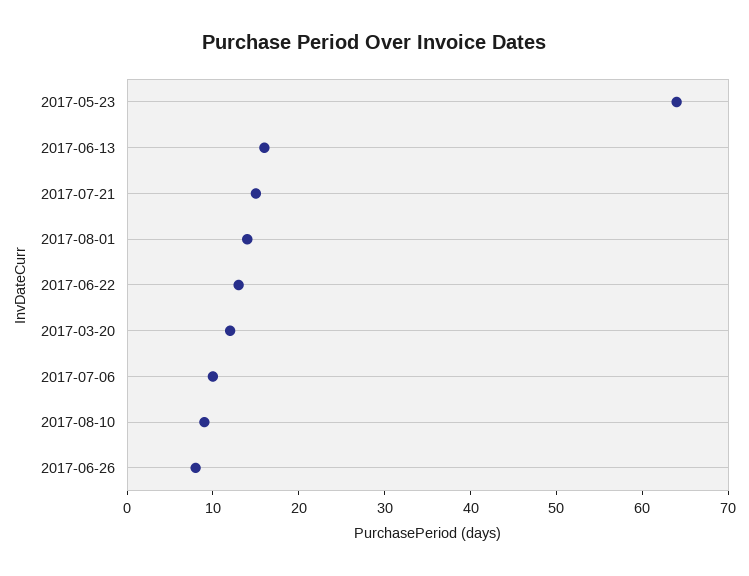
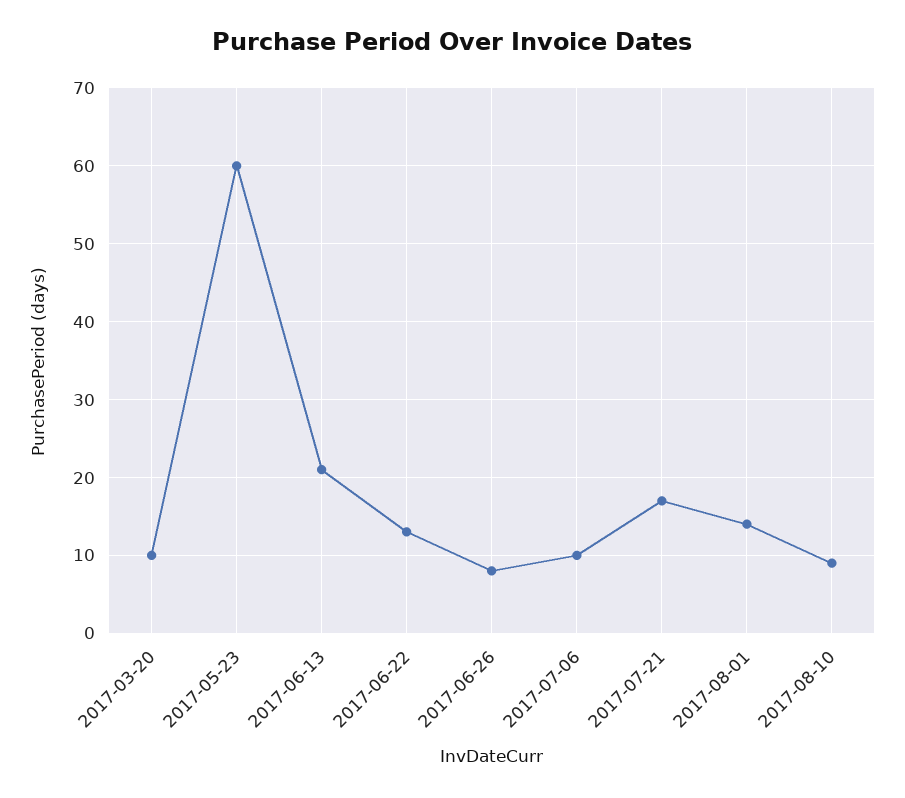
  {
-   "2017-05-23": 64,
+   "2017-05-23": 60,
-   "2017-06-13": 16,
+   "2017-06-13": 21,
-   "2017-07-21": 15,
+   "2017-07-21": 17,
    "2017-08-01": 14,
    "2017-06-22": 13,
-   "2017-03-20": 12,
+   "2017-03-20": 10,
    "2017-07-06": 10,
    "2017-08-10": 9,
    "2017-06-26": 8
  }

